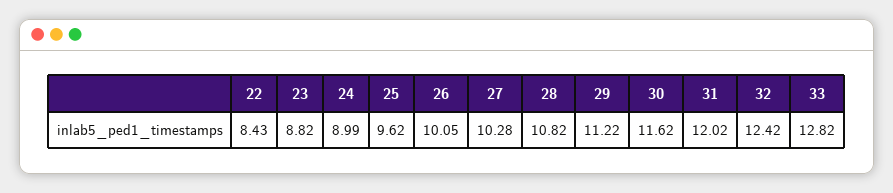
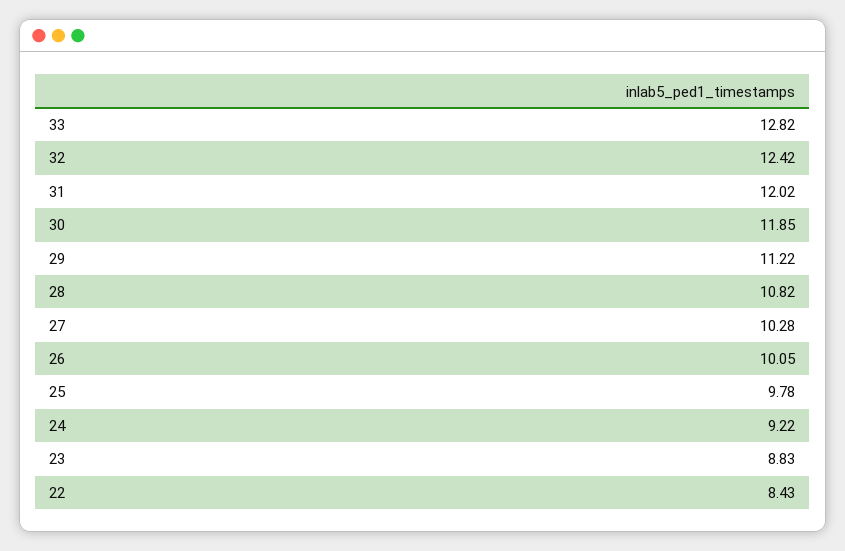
  {
    "22": 8.43,
-   "23": 8.82,
+   "23": 8.83,
-   "24": 8.99,
+   "24": 9.22,
-   "25": 9.62,
+   "25": 9.78,
    "26": 10.05,
    "27": 10.28,
    "28": 10.82,
    "29": 11.22,
-   "30": 11.62,
+   "30": 11.85,
    "31": 12.02,
    "32": 12.42,
    "33": 12.82
  }

